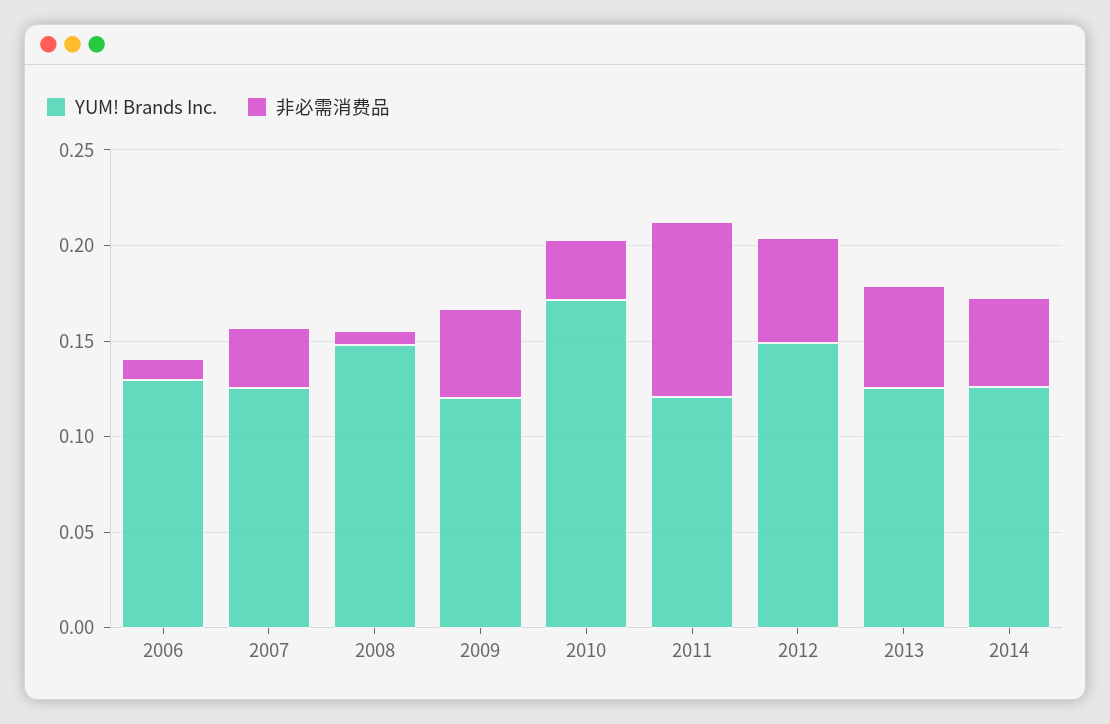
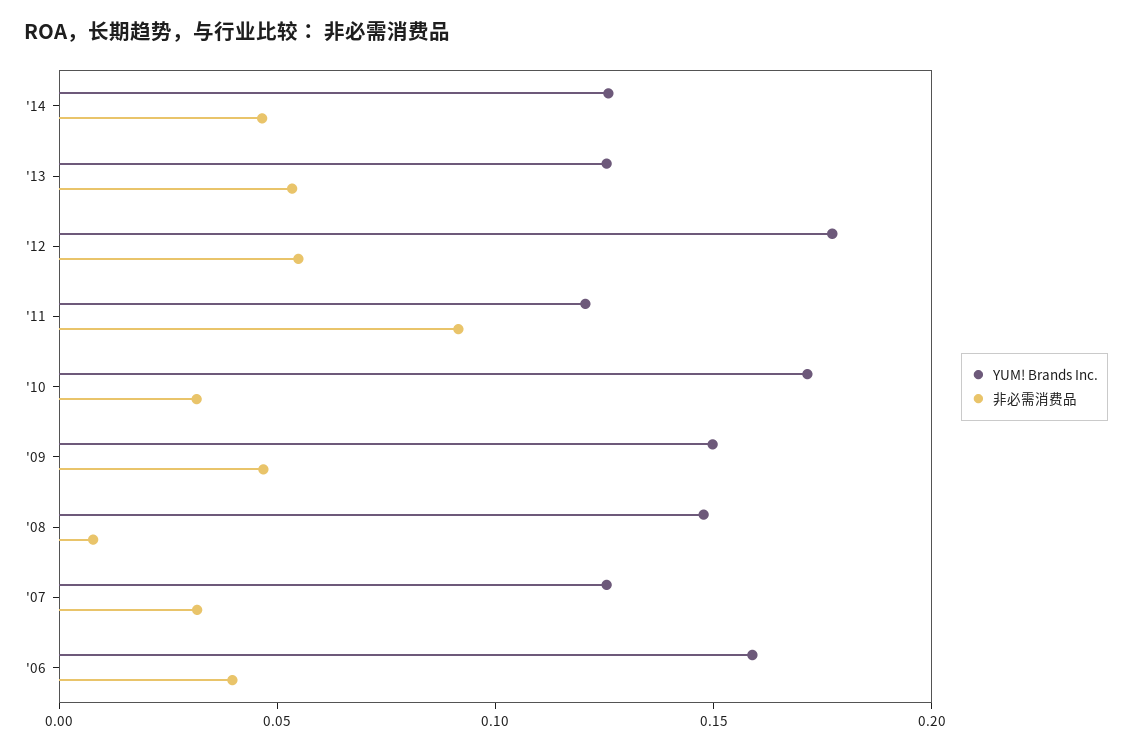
  {
    "YUM! Brands Inc.": {
-     "2006": 0.13,
+     "2006": 0.16,
      "2007": 0.13,
      "2008": 0.15,
-     "2009": 0.12,
+     "2009": 0.15,
      "2010": 0.17,
      "2011": 0.12,
-     "2012": 0.15,
+     "2012": 0.18,
      "2013": 0.13,
      "2014": 0.13
    },
    "非必需消费品": {
-     "2006": 0.01,
+     "2006": 0.04,
      "2007": 0.03,
      "2008": 0.01,
      "2009": 0.05,
      "2010": 0.03,
      "2011": 0.09,
      "2012": 0.05,
      "2013": 0.05,
      "2014": 0.05
    }
  }

